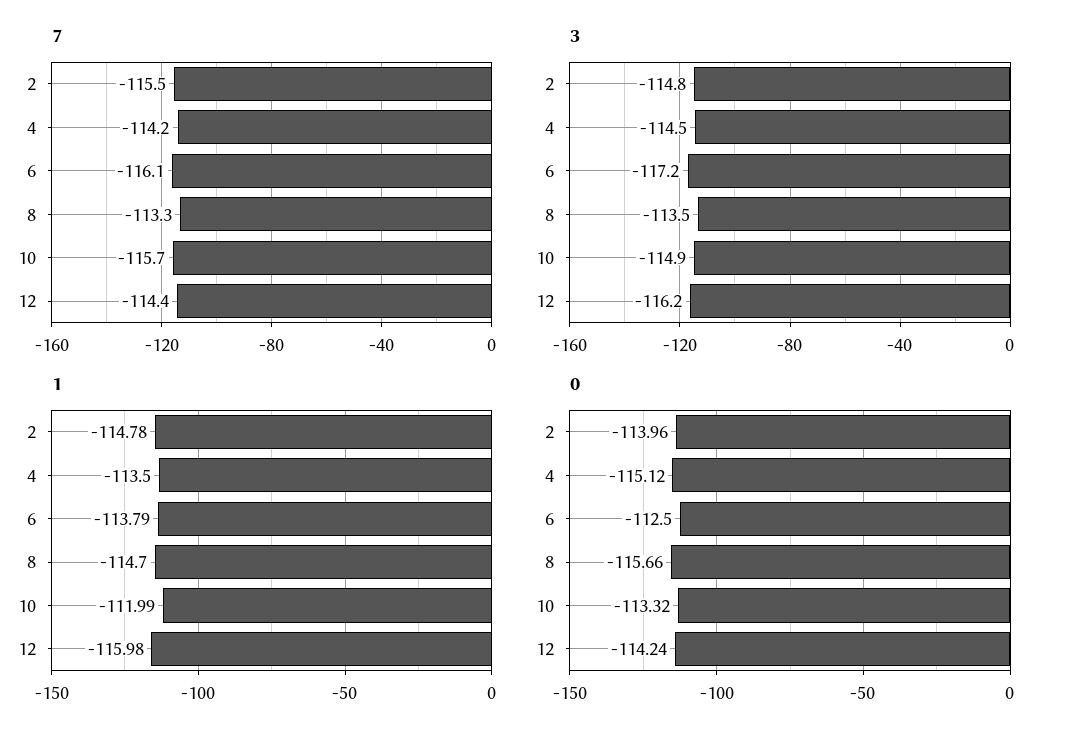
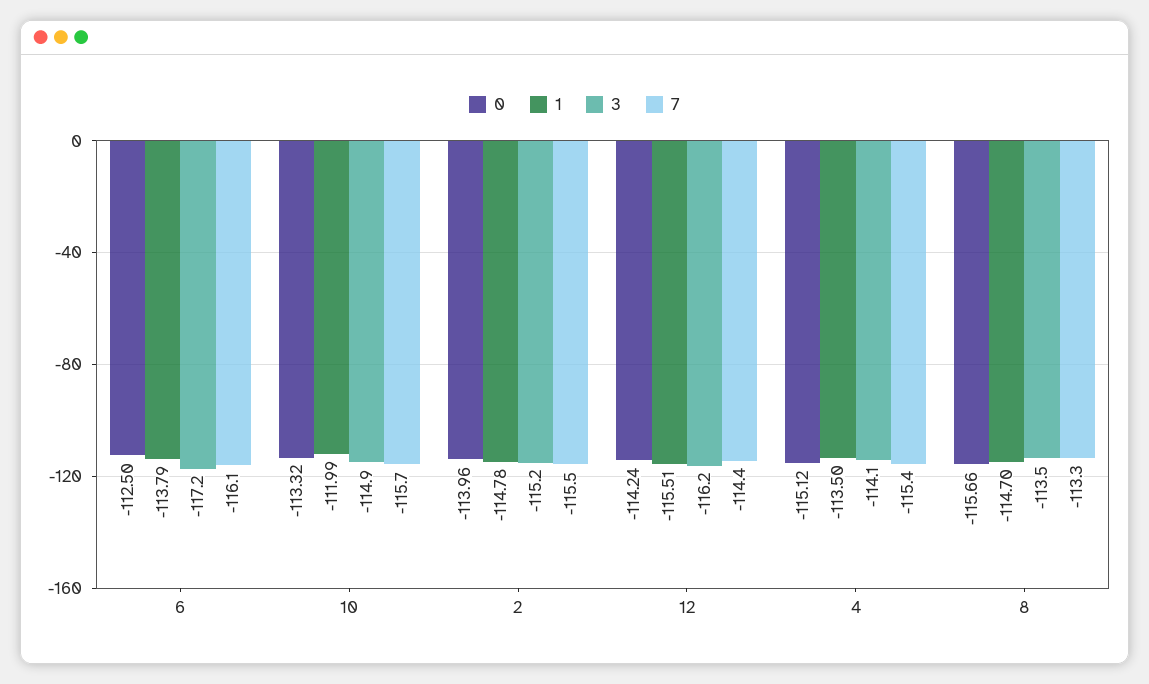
  {
    "7": {
      "2": -115.5,
-     "4": -114.2,
+     "4": -115.4,
      "6": -116.1,
      "8": -113.3,
      "10": -115.7,
      "12": -114.4
    },
    "3": {
-     "2": -114.8,
+     "2": -115.2,
-     "4": -114.5,
+     "4": -114.1,
      "6": -117.2,
      "8": -113.5,
      "10": -114.9,
      "12": -116.2
    },
    "1": {
      "2": -114.78,
      "4": -113.5,
      "6": -113.79,
      "8": -114.7,
      "10": -111.99,
-     "12": -115.98
+     "12": -115.51
    },
    "0": {
      "2": -113.96,
      "4": -115.12,
      "6": -112.5,
      "8": -115.66,
      "10": -113.32,
      "12": -114.24
    }
  }

